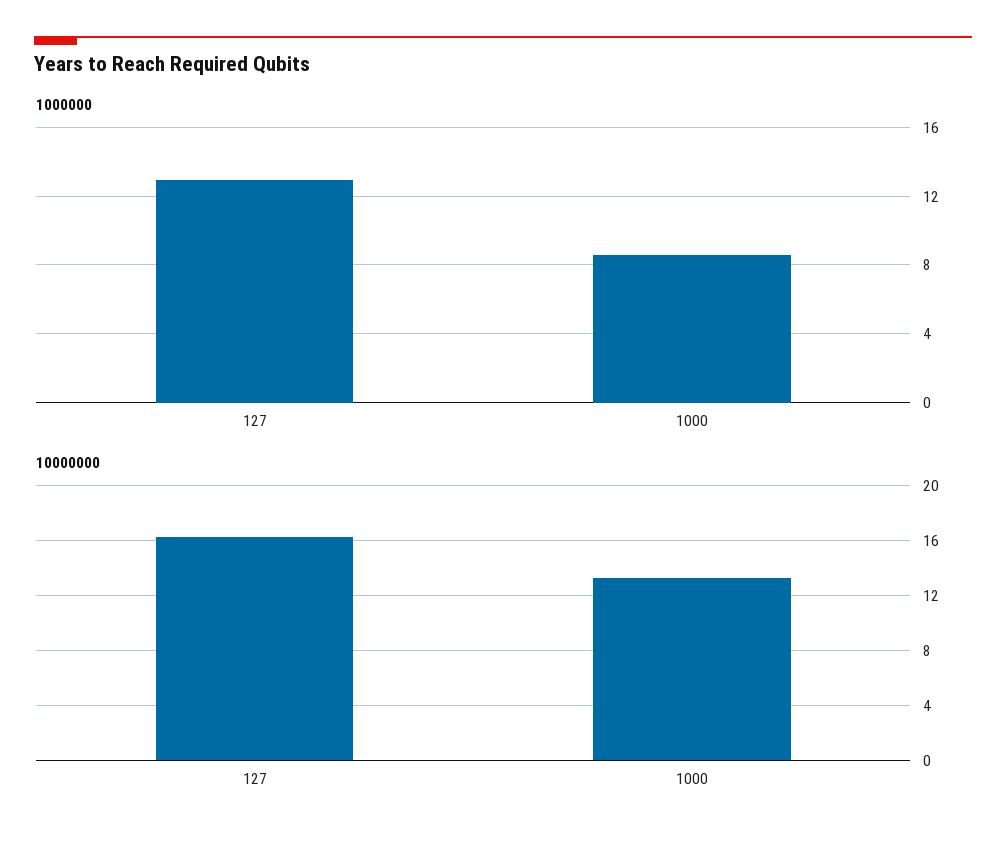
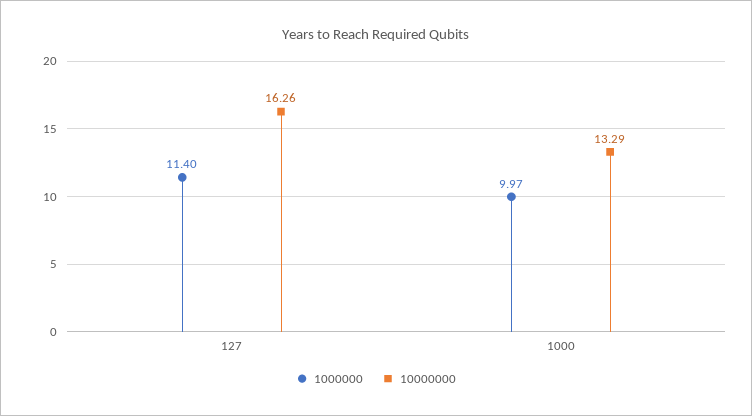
  {
    "1000000": {
-     "127": 13,
+     "127": 11.4,
-     "1000": 8.5
+     "1000": 9.97
    },
    "10000000": {
      "127": 16.26,
      "1000": 13.29
    }
  }

